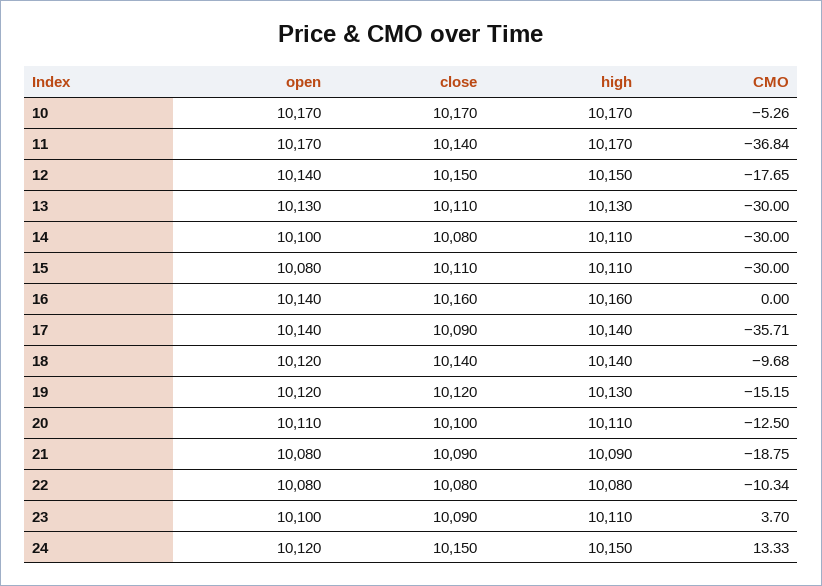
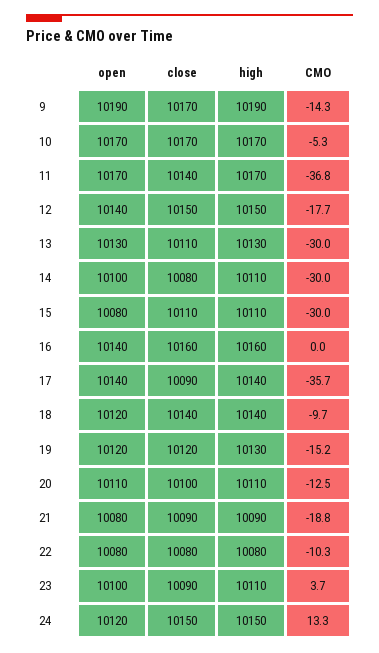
  {
    "open": {
      "10": 10170,
      "11": 10170,
      "12": 10140,
      "13": 10130,
      "14": 10100,
      "15": 10080,
      "16": 10140,
      "17": 10140,
      "18": 10120,
      "19": 10120,
      "20": 10110,
      "21": 10080,
      "22": 10080,
      "23": 10100,
-     "24": 10120
+     "24": 10120,
+     "9": 10190
    },
    "close": {
      "10": 10170,
      "11": 10140,
      "12": 10150,
      "13": 10110,
      "14": 10080,
      "15": 10110,
      "16": 10160,
      "17": 10090,
      "18": 10140,
      "19": 10120,
      "20": 10100,
      "21": 10090,
      "22": 10080,
      "23": 10090,
-     "24": 10150
+     "24": 10150,
+     "9": 10170
    },
    "high": {
      "10": 10170,
      "11": 10170,
      "12": 10150,
      "13": 10130,
      "14": 10110,
      "15": 10110,
      "16": 10160,
      "17": 10140,
      "18": 10140,
      "19": 10130,
      "20": 10110,
      "21": 10090,
      "22": 10080,
      "23": 10110,
-     "24": 10150
+     "24": 10150,
+     "9": 10190
    },
    "CMO": {
      "10": -5.26,
      "11": -36.84,
      "12": -17.65,
      "13": -30,
      "14": -30,
      "15": -30,
      "16": 0,
      "17": -35.71,
      "18": -9.68,
      "19": -15.15,
      "20": -12.5,
      "21": -18.75,
      "22": -10.34,
      "23": 3.7,
-     "24": 13.33
+     "24": 13.33,
+     "9": -14.3
    }
  }

